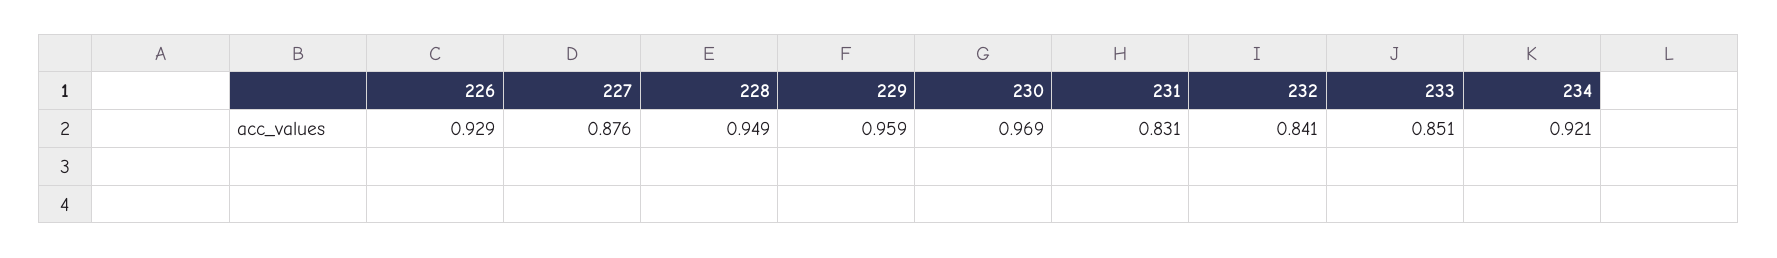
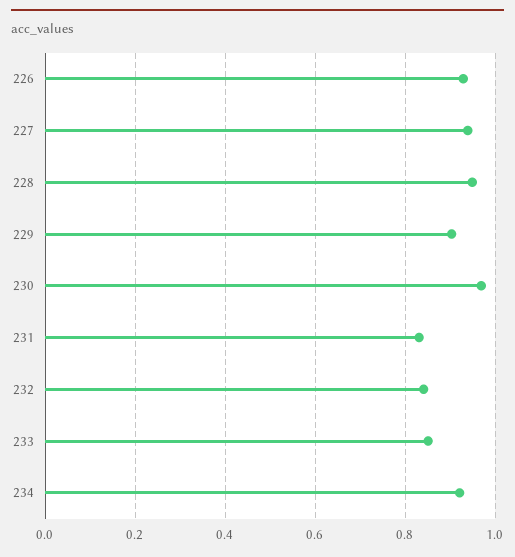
  {
    "226": 0.929,
-   "227": 0.876,
+   "227": 0.94,
    "228": 0.949,
-   "229": 0.959,
+   "229": 0.9,
    "230": 0.969,
    "231": 0.831,
    "232": 0.841,
    "233": 0.851,
    "234": 0.921
  }

